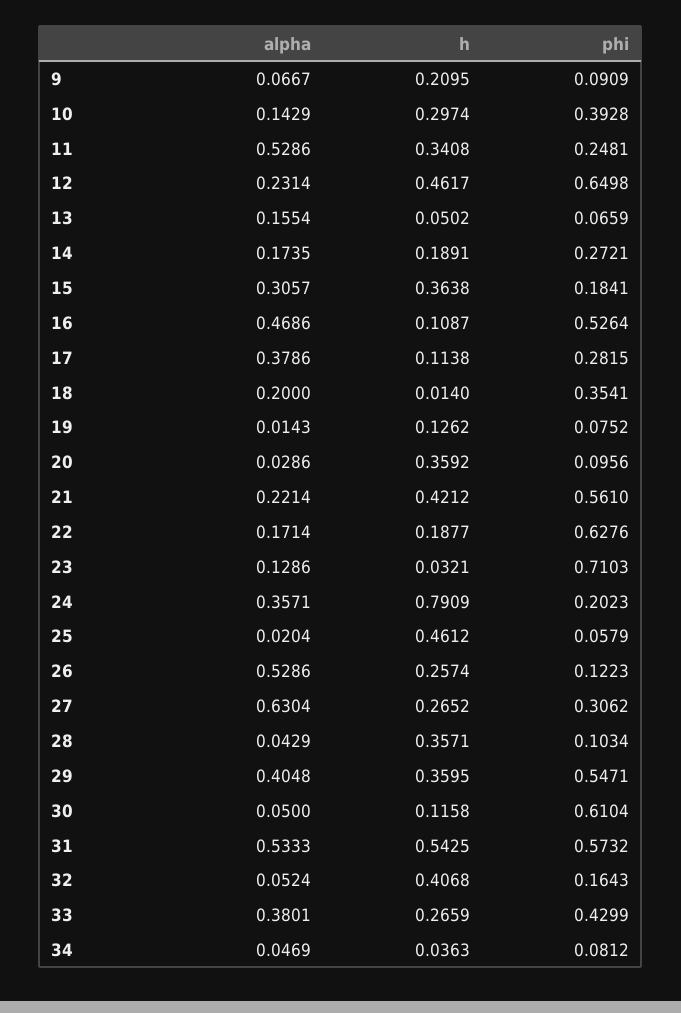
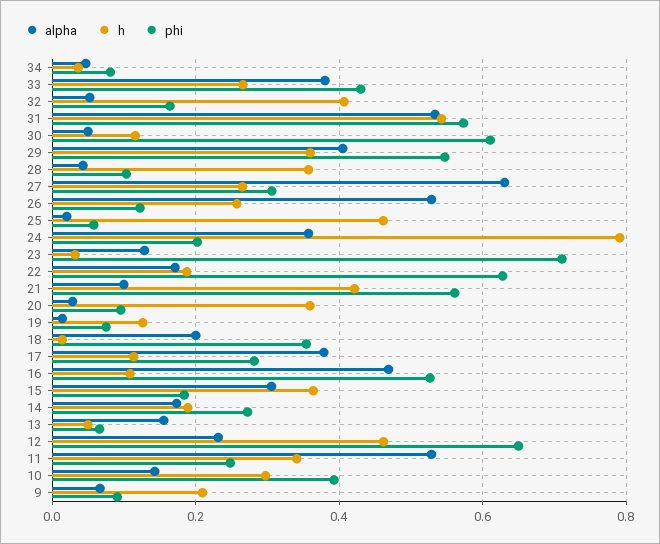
  {
    "alpha": {
      "9": 0.0667,
      "10": 0.1429,
      "11": 0.5286,
      "12": 0.2314,
      "13": 0.1554,
      "14": 0.1735,
      "15": 0.3057,
      "16": 0.4686,
      "17": 0.3786,
      "18": 0.2,
      "19": 0.0143,
      "20": 0.0286,
-     "21": 0.2214,
+     "21": 0.1,
      "22": 0.1714,
      "23": 0.1286,
      "24": 0.3571,
      "25": 0.0204,
      "26": 0.5286,
      "27": 0.6304,
      "28": 0.0429,
      "29": 0.4048,
      "30": 0.05,
      "31": 0.5333,
      "32": 0.0524,
      "33": 0.3801,
      "34": 0.0469
    },
    "h": {
      "9": 0.2095,
      "10": 0.2974,
      "11": 0.3408,
      "12": 0.4617,
      "13": 0.0502,
      "14": 0.1891,
      "15": 0.3638,
      "16": 0.1087,
      "17": 0.1138,
      "18": 0.014,
      "19": 0.1262,
      "20": 0.3592,
      "21": 0.4212,
      "22": 0.1877,
      "23": 0.0321,
      "24": 0.7909,
      "25": 0.4612,
      "26": 0.2574,
      "27": 0.2652,
      "28": 0.3571,
      "29": 0.3595,
      "30": 0.1158,
      "31": 0.5425,
      "32": 0.4068,
      "33": 0.2659,
      "34": 0.0363
    },
    "phi": {
      "9": 0.0909,
      "10": 0.3928,
      "11": 0.2481,
      "12": 0.6498,
      "13": 0.0659,
      "14": 0.2721,
      "15": 0.1841,
      "16": 0.5264,
      "17": 0.2815,
      "18": 0.3541,
      "19": 0.0752,
      "20": 0.0956,
      "21": 0.561,
      "22": 0.6276,
      "23": 0.7103,
      "24": 0.2023,
      "25": 0.0579,
      "26": 0.1223,
      "27": 0.3062,
      "28": 0.1034,
      "29": 0.5471,
      "30": 0.6104,
      "31": 0.5732,
      "32": 0.1643,
      "33": 0.4299,
      "34": 0.0812
    }
  }

